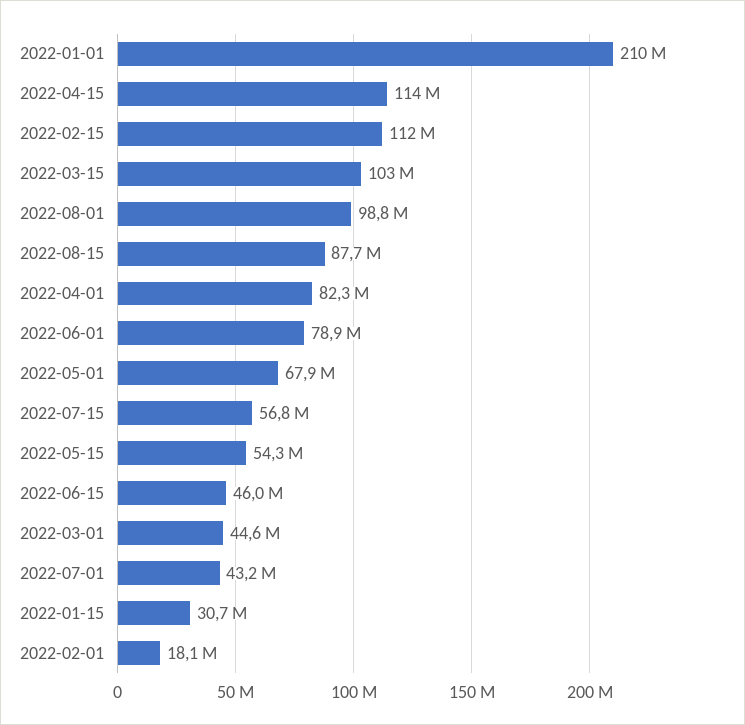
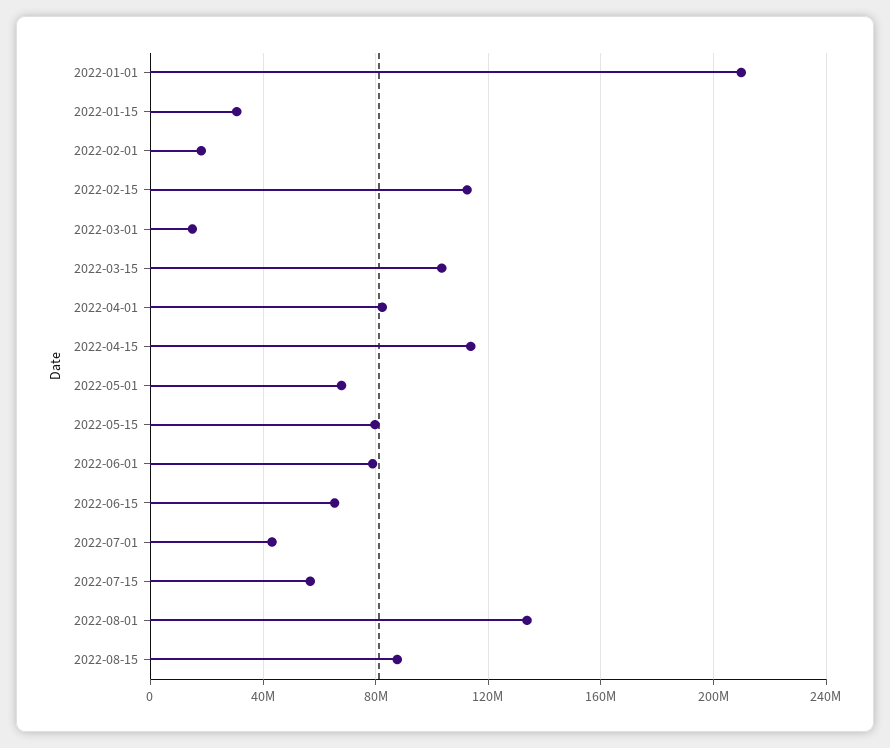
  {
    "2022-01-01": 210000000,
    "2022-04-15": 114000000,
    "2022-02-15": 112000000,
    "2022-03-15": 103000000,
-   "2022-08-01": 98800000,
+   "2022-08-01": 135000000,
    "2022-08-15": 87700000,
    "2022-04-01": 82300000,
    "2022-06-01": 78900000,
    "2022-05-01": 67900000,
    "2022-07-15": 56800000,
-   "2022-05-15": 54300000,
+   "2022-05-15": 80000000,
-   "2022-06-15": 46000000,
+   "2022-06-15": 65000000,
-   "2022-03-01": 44600000,
+   "2022-03-01": 15000000,
    "2022-07-01": 43200000,
    "2022-01-15": 30700000,
    "2022-02-01": 18100000
  }

